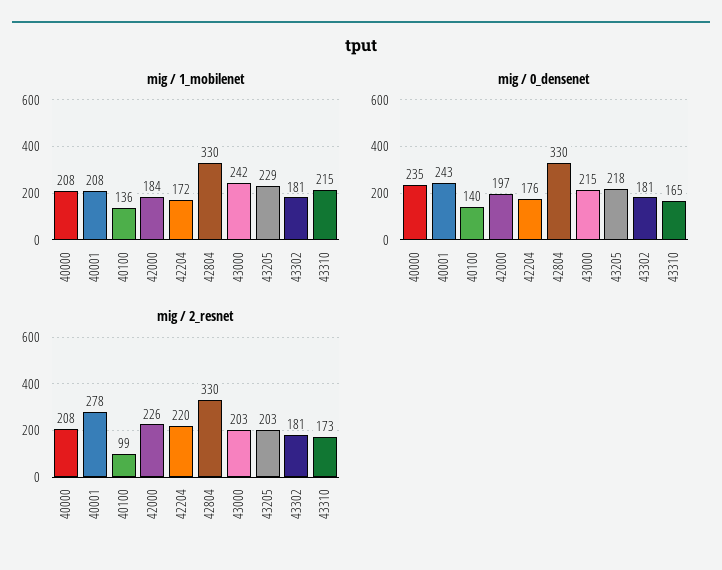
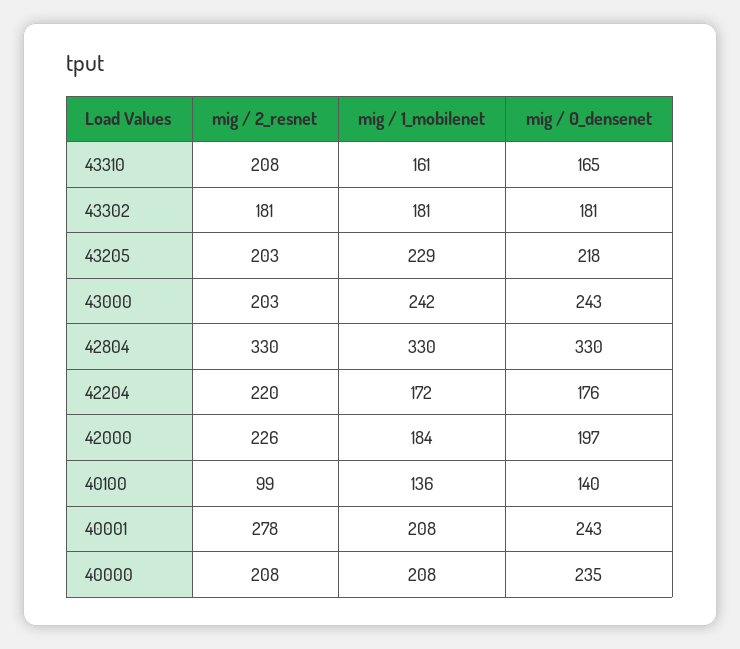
  {
    "mig / 1_mobilenet": {
      "40000": 208,
      "40001": 208,
      "40100": 136,
      "42000": 184,
      "42204": 172,
      "42804": 330,
      "43000": 242,
      "43205": 229,
      "43302": 181,
-     "43310": 215
+     "43310": 161
    },
    "mig / 0_densenet": {
      "40000": 235,
      "40001": 243,
      "40100": 140,
      "42000": 197,
      "42204": 176,
      "42804": 330,
-     "43000": 215,
+     "43000": 243,
      "43205": 218,
      "43302": 181,
      "43310": 165
    },
    "mig / 2_resnet": {
      "40000": 208,
      "40001": 278,
      "40100": 99,
      "42000": 226,
      "42204": 220,
      "42804": 330,
      "43000": 203,
      "43205": 203,
      "43302": 181,
-     "43310": 173
+     "43310": 208
    }
  }

